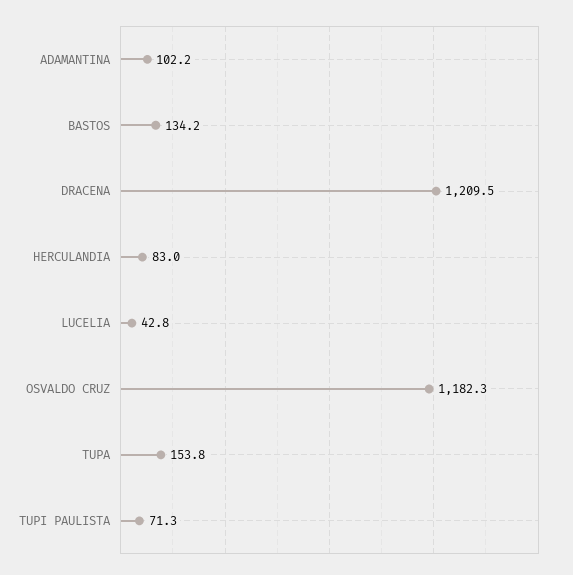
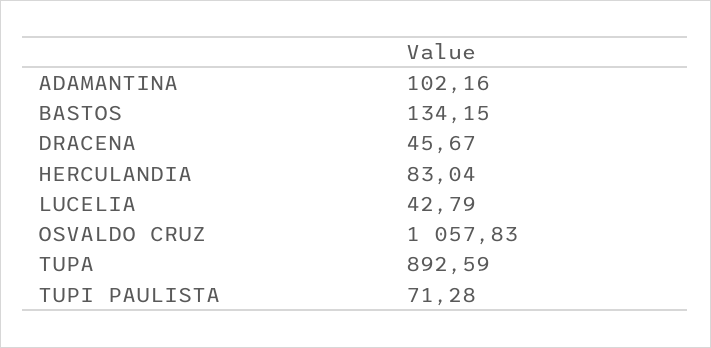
  {
    "ADAMANTINA": 102.16,
    "BASTOS": 134.15,
-   "DRACENA": 1209.5,
+   "DRACENA": 45.67,
    "HERCULANDIA": 83.04,
    "LUCELIA": 42.79,
-   "OSVALDO CRUZ": 1182.3,
+   "OSVALDO CRUZ": 1057.83,
-   "TUPA": 153.8,
+   "TUPA": 892.59,
    "TUPI PAULISTA": 71.28
  }

